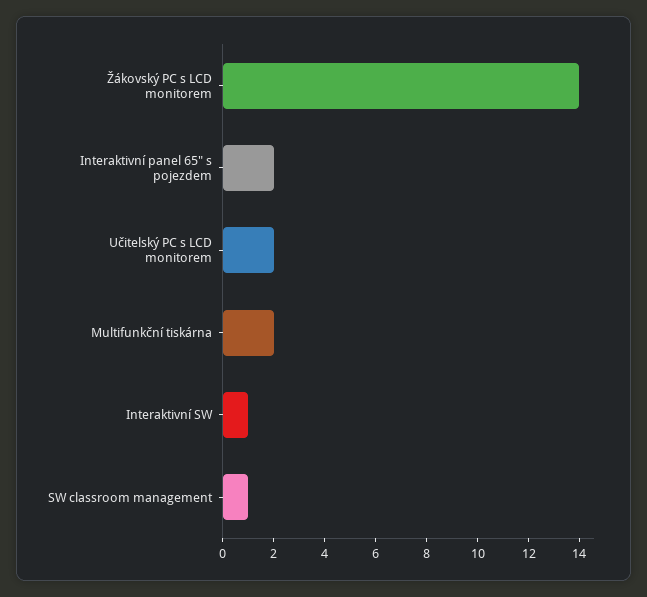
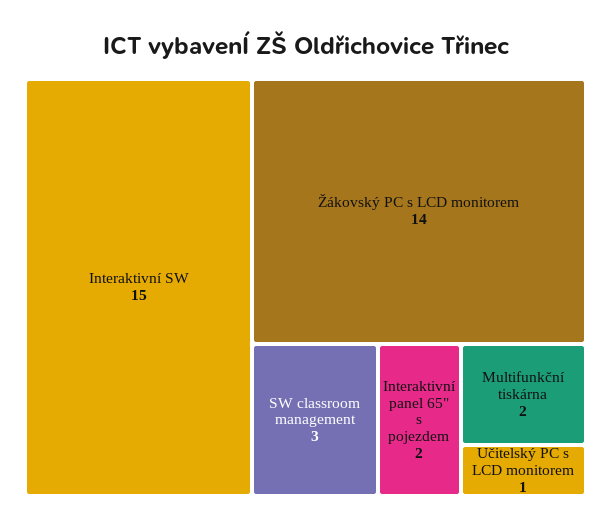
  {
    "Žákovský PC s LCD monitorem": 14,
    "Interaktivní panel 65\" s pojezdem": 2,
-   "Učitelský PC s LCD monitorem": 2,
+   "Učitelský PC s LCD monitorem": 1,
    "Multifunkční tiskárna": 2,
-   "Interaktivní SW": 1,
+   "Interaktivní SW": 15,
-   "SW classroom management": 1
+   "SW classroom management": 3
  }

